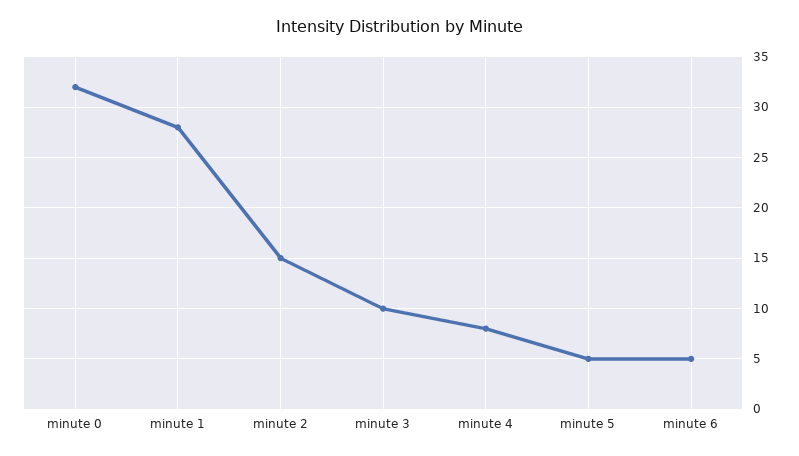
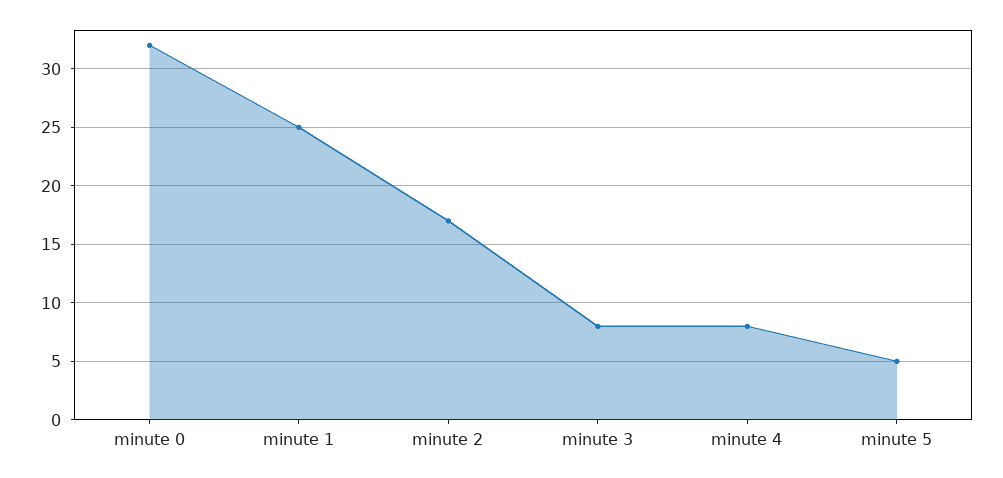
  {
    "minute 0": 32,
-   "minute 1": 28,
+   "minute 1": 25,
-   "minute 2": 15,
+   "minute 2": 17,
-   "minute 3": 10,
+   "minute 3": 8,
    "minute 4": 8,
-   "minute 5": 5,
+   "minute 5": 5
-   "minute 6": 5
  }

